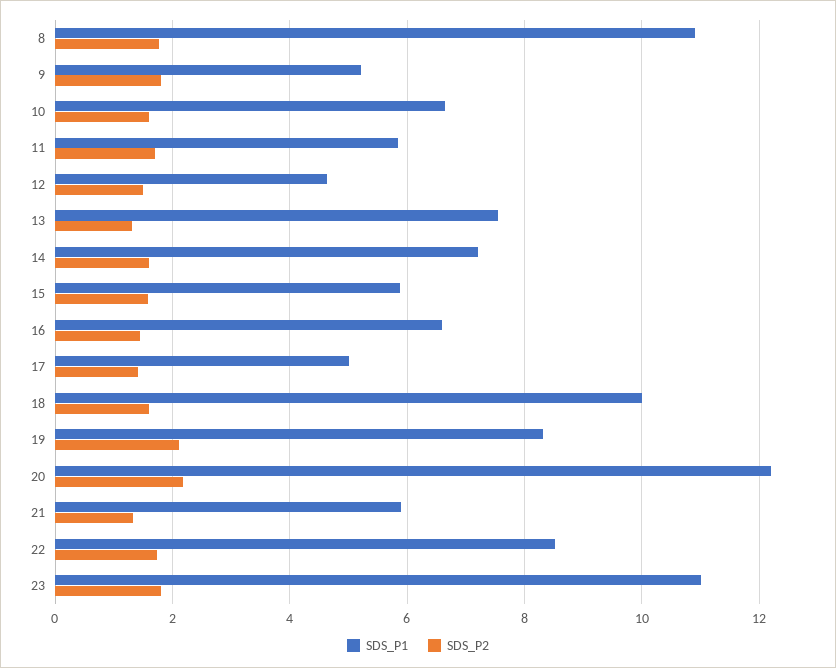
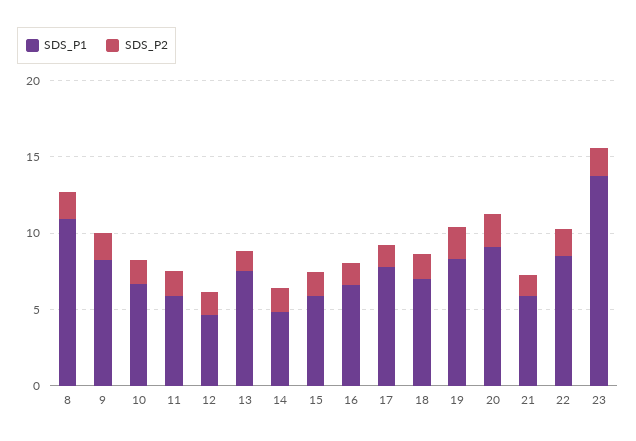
  {
    "SDS_P1": {
      "8": 11,
-     "9": 5.2,
+     "9": 8,
      "10": 6.6,
      "11": 5.8,
      "12": 4.6,
      "13": 7.6,
-     "14": 7.2,
+     "14": 5,
      "15": 5.8,
      "16": 6.6,
-     "17": 5,
+     "17": 8,
-     "18": 10,
+     "18": 7,
      "19": 8.4,
-     "20": 12.2,
+     "20": 9,
      "21": 6,
      "22": 8.6,
-     "23": 11
+     "23": 14
    },
    "SDS_P2": {
      "8": 1.8,
      "9": 1.8,
      "10": 1.6,
      "11": 1.8,
      "12": 1.6,
      "13": 1.4,
      "14": 1.6,
      "15": 1.6,
      "16": 1.4,
      "17": 1.4,
      "18": 1.6,
      "19": 2.2,
      "20": 2.2,
      "21": 1.4,
      "22": 1.8,
      "23": 1.8
    }
  }

